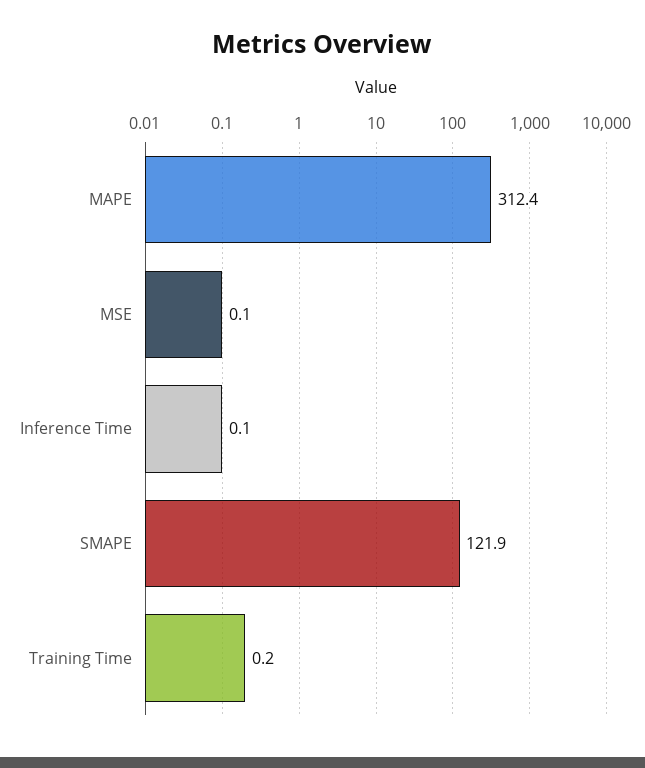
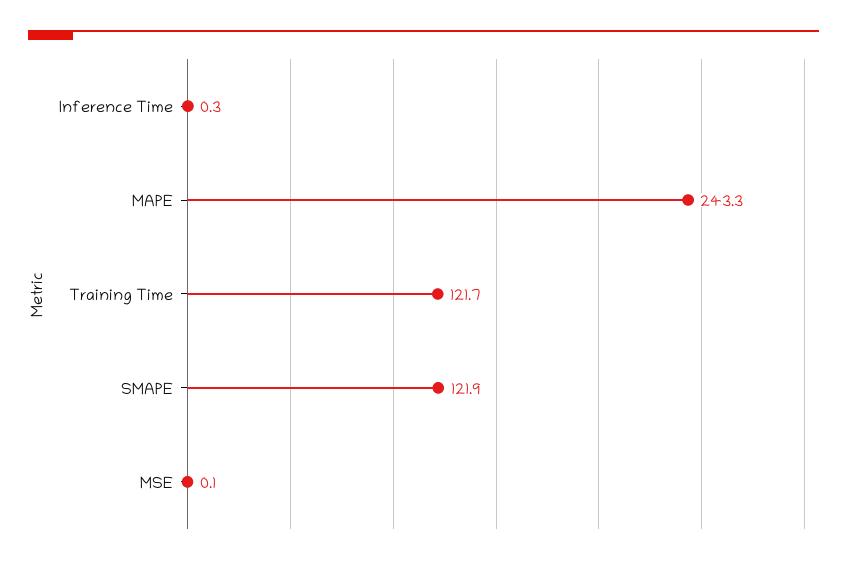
  {
-   "MAPE": 312.4,
+   "MAPE": 243.3,
    "MSE": 0.1,
-   "Inference Time": 0.1,
+   "Inference Time": 0.3,
    "SMAPE": 121.9,
-   "Training Time": 0.2
+   "Training Time": 121.7
  }

